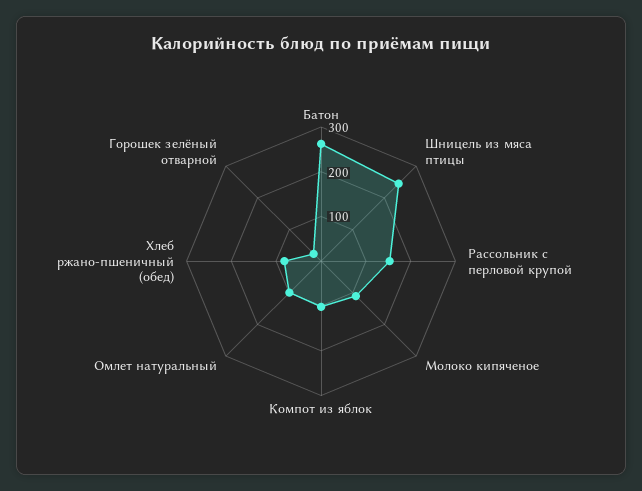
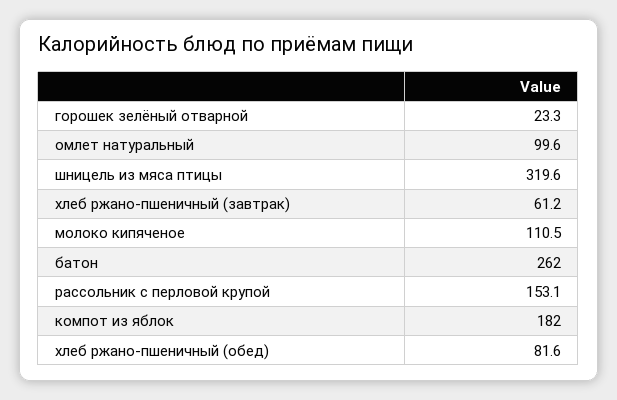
  {
    "Батон": 262,
-   "Шницель из мяса птицы": 240,
+   "Шницель из мяса птицы": 319.6,
    "Рассольник с перловой крупой": 153.1,
    "Молоко кипяченое": 110.5,
-   "Компот из яблок": 100,
+   "Компот из яблок": 182,
    "Омлет натуральный": 99.6,
    "Хлеб ржано-пшеничный (обед)": 81.6,
-   "Горошек зелёный отварной": 23.3
+   "Горошек зелёный отварной": 23.3,
+   "хлеб ржано-пшеничный (завтрак)": 61.2
  }

